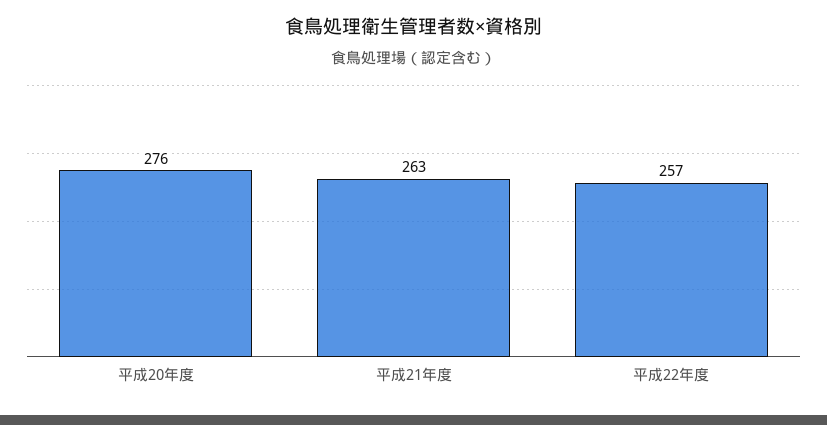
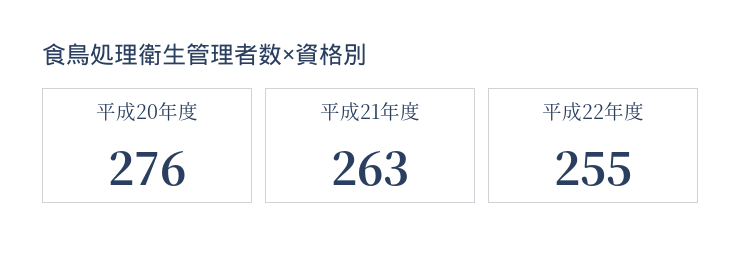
  {
    "平成20年度": 276,
    "平成21年度": 263,
-   "平成22年度": 257
+   "平成22年度": 255
  }

